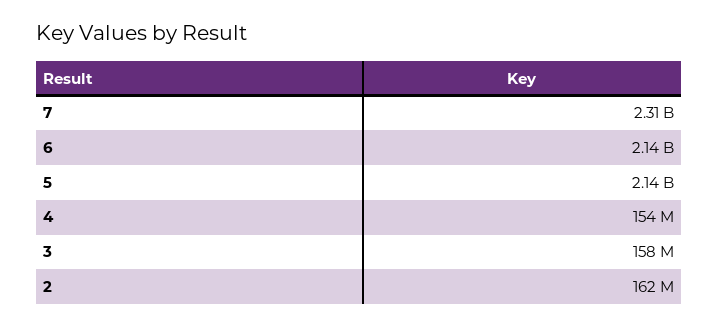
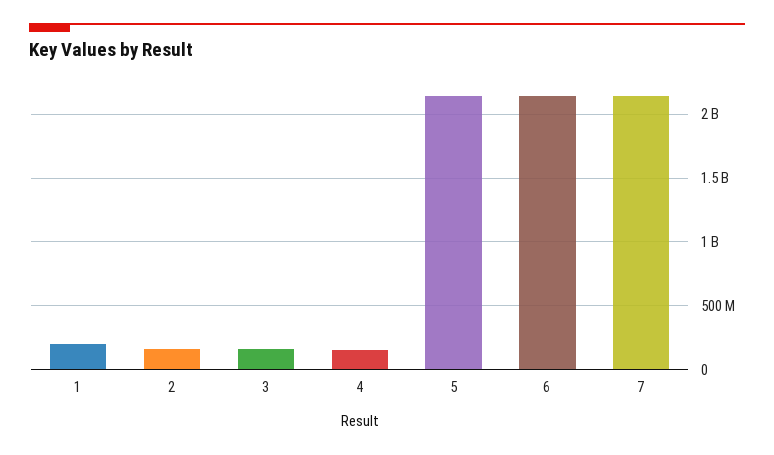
  {
-   "7": 2310000000,
+   "7": 2150000000,
    "6": 2140000000,
    "5": 2140000000,
    "4": 154000000,
    "3": 158000000,
-   "2": 162000000
+   "2": 162000000,
+   "1": 200000000
  }

